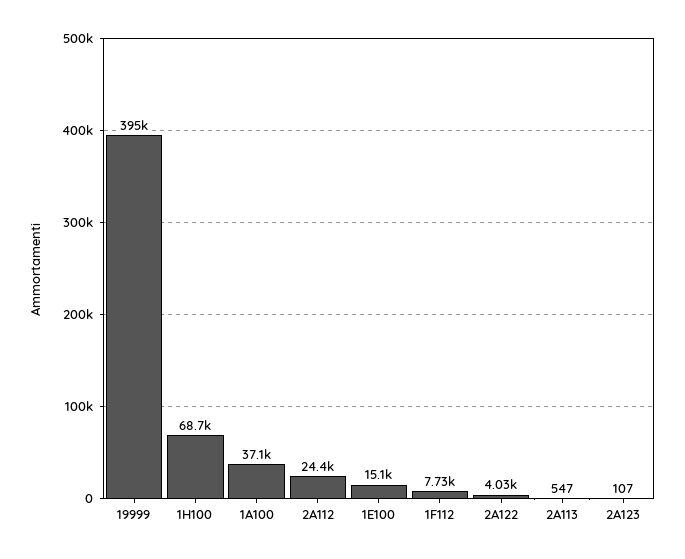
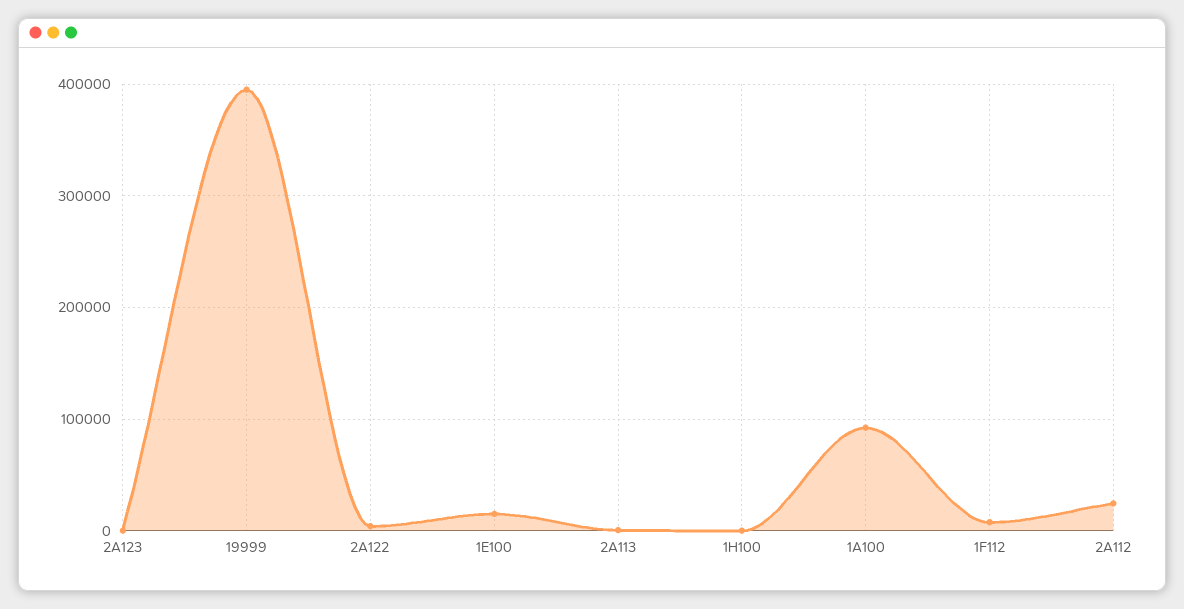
  {
    "19999": 395000,
-   "1H100": 68700,
+   "1H100": 0,
-   "1A100": 37100,
+   "1A100": 90000,
    "2A112": 24400,
    "1E100": 15100,
    "1F112": 7730,
    "2A122": 4030,
    "2A113": 547,
    "2A123": 107
  }

